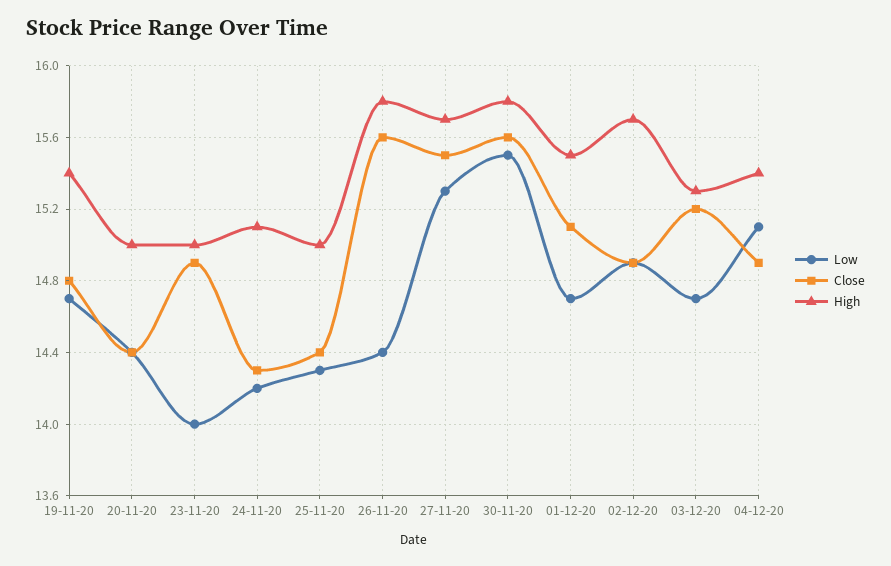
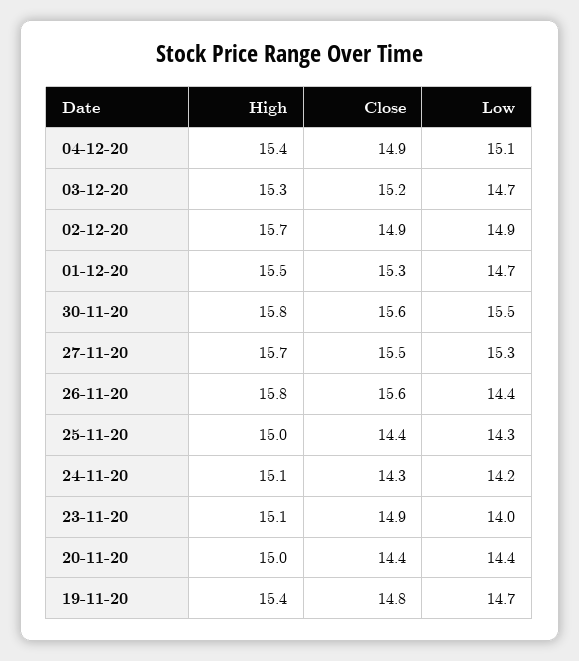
  {
    "Low": {
      "19-11-20": 14.7,
      "20-11-20": 14.4,
      "23-11-20": 14,
      "24-11-20": 14.2,
      "25-11-20": 14.3,
      "26-11-20": 14.4,
      "27-11-20": 15.3,
      "30-11-20": 15.5,
      "01-12-20": 14.7,
      "02-12-20": 14.9,
      "03-12-20": 14.7,
      "04-12-20": 15.1
    },
    "Close": {
      "19-11-20": 14.8,
      "20-11-20": 14.4,
      "23-11-20": 14.9,
      "24-11-20": 14.3,
      "25-11-20": 14.4,
      "26-11-20": 15.6,
      "27-11-20": 15.5,
      "30-11-20": 15.6,
-     "01-12-20": 15.1,
+     "01-12-20": 15.3,
      "02-12-20": 14.9,
      "03-12-20": 15.2,
      "04-12-20": 14.9
    },
    "High": {
      "19-11-20": 15.4,
      "20-11-20": 15,
-     "23-11-20": 15,
+     "23-11-20": 15.1,
      "24-11-20": 15.1,
      "25-11-20": 15,
      "26-11-20": 15.8,
      "27-11-20": 15.7,
      "30-11-20": 15.8,
      "01-12-20": 15.5,
      "02-12-20": 15.7,
      "03-12-20": 15.3,
      "04-12-20": 15.4
    }
  }

